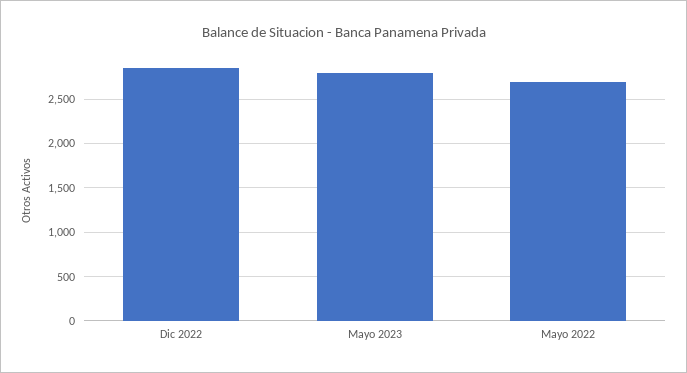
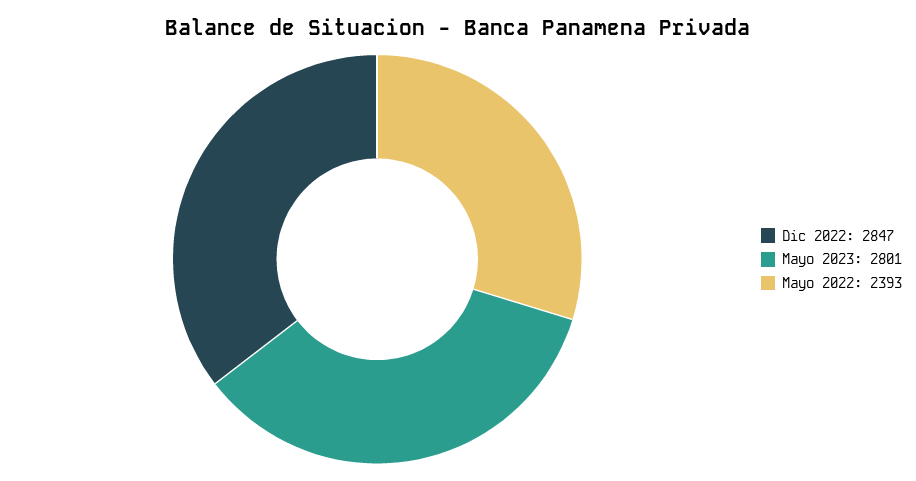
  {
    "Dic 2022": 2847,
    "Mayo 2023": 2801,
-   "Mayo 2022": 2700
+   "Mayo 2022": 2393
  }

